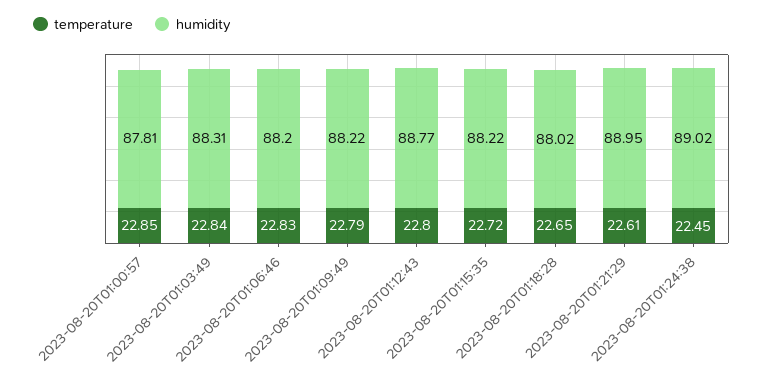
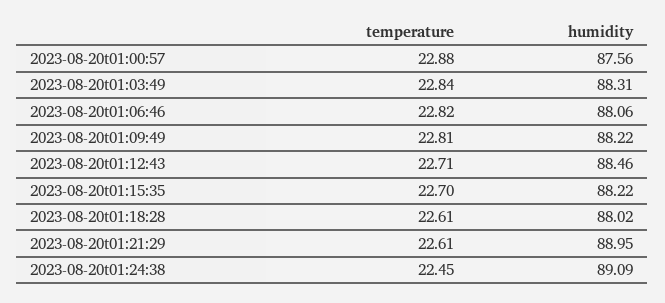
  {
    "temperature": {
-     "2023-08-20T01:00:57": 22.85,
+     "2023-08-20T01:00:57": 22.88,
      "2023-08-20T01:03:49": 22.84,
-     "2023-08-20T01:06:46": 22.83,
+     "2023-08-20T01:06:46": 22.82,
-     "2023-08-20T01:09:49": 22.79,
+     "2023-08-20T01:09:49": 22.81,
-     "2023-08-20T01:12:43": 22.8,
+     "2023-08-20T01:12:43": 22.71,
-     "2023-08-20T01:15:35": 22.72,
+     "2023-08-20T01:15:35": 22.7,
-     "2023-08-20T01:18:28": 22.65,
+     "2023-08-20T01:18:28": 22.61,
      "2023-08-20T01:21:29": 22.61,
      "2023-08-20T01:24:38": 22.45
    },
    "humidity": {
-     "2023-08-20T01:00:57": 87.81,
+     "2023-08-20T01:00:57": 87.56,
      "2023-08-20T01:03:49": 88.31,
-     "2023-08-20T01:06:46": 88.2,
+     "2023-08-20T01:06:46": 88.06,
      "2023-08-20T01:09:49": 88.22,
-     "2023-08-20T01:12:43": 88.77,
+     "2023-08-20T01:12:43": 88.46,
      "2023-08-20T01:15:35": 88.22,
      "2023-08-20T01:18:28": 88.02,
      "2023-08-20T01:21:29": 88.95,
-     "2023-08-20T01:24:38": 89.02
+     "2023-08-20T01:24:38": 89.09
    }
  }

